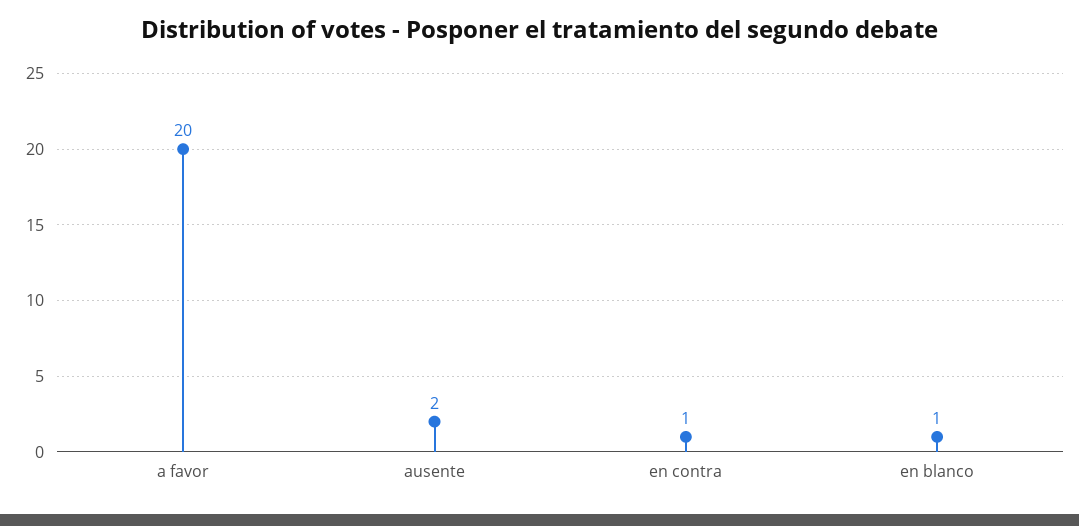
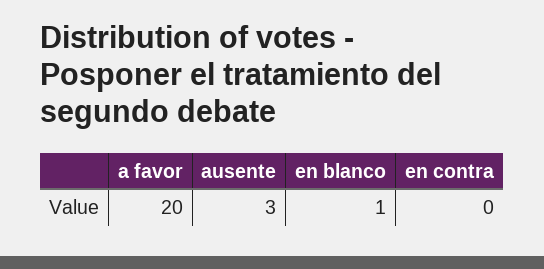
  {
    "a favor": 20,
-   "ausente": 2,
+   "ausente": 3,
-   "en contra": 1,
+   "en contra": 0,
    "en blanco": 1
  }

